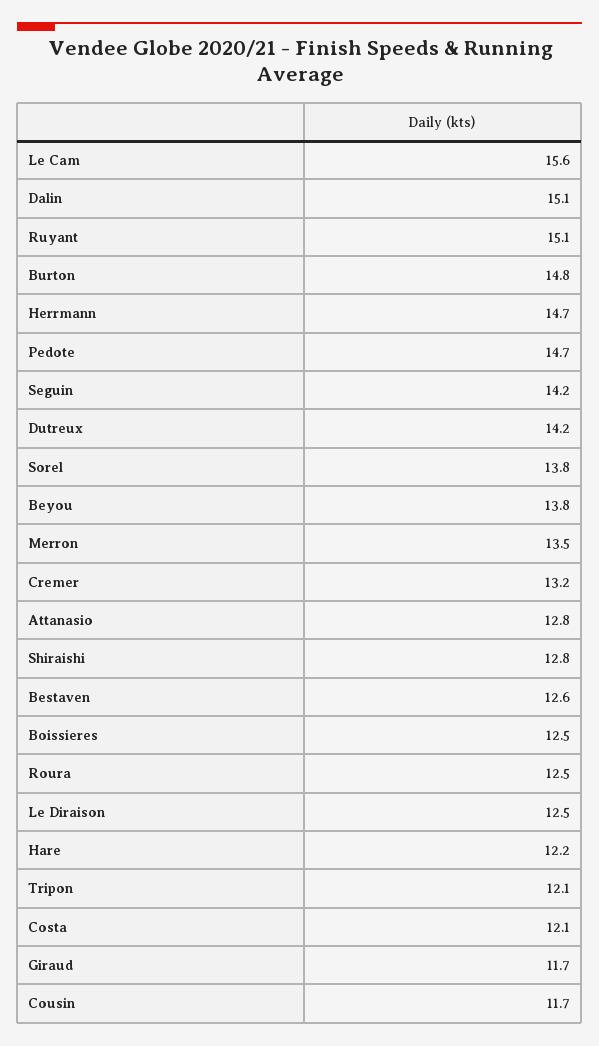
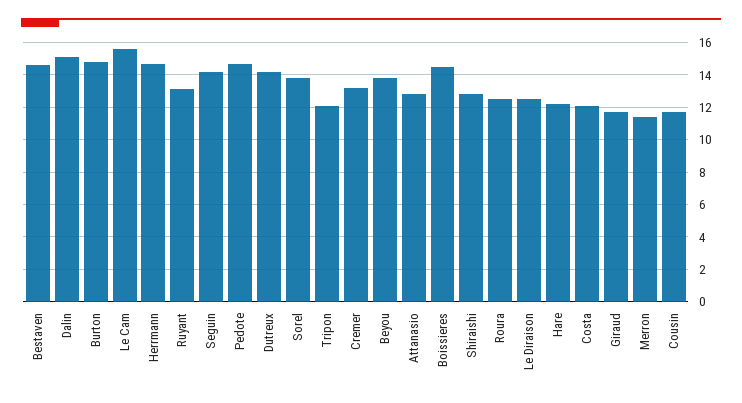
  {
    "Le Cam": 15.6,
    "Dalin": 15.1,
-   "Ruyant": 15.1,
+   "Ruyant": 13,
    "Burton": 14.8,
    "Herrmann": 14.7,
    "Pedote": 14.7,
    "Seguin": 14.2,
    "Dutreux": 14.2,
    "Sorel": 13.8,
    "Beyou": 13.8,
-   "Merron": 13.5,
+   "Merron": 11.5,
    "Cremer": 13.2,
    "Attanasio": 12.8,
    "Shiraishi": 12.8,
-   "Bestaven": 12.6,
+   "Bestaven": 14.5,
-   "Boissieres": 12.5,
+   "Boissieres": 14.5,
    "Roura": 12.5,
    "Le Diraison": 12.5,
    "Hare": 12.2,
    "Tripon": 12.1,
    "Costa": 12.1,
    "Giraud": 11.7,
    "Cousin": 11.7
  }

